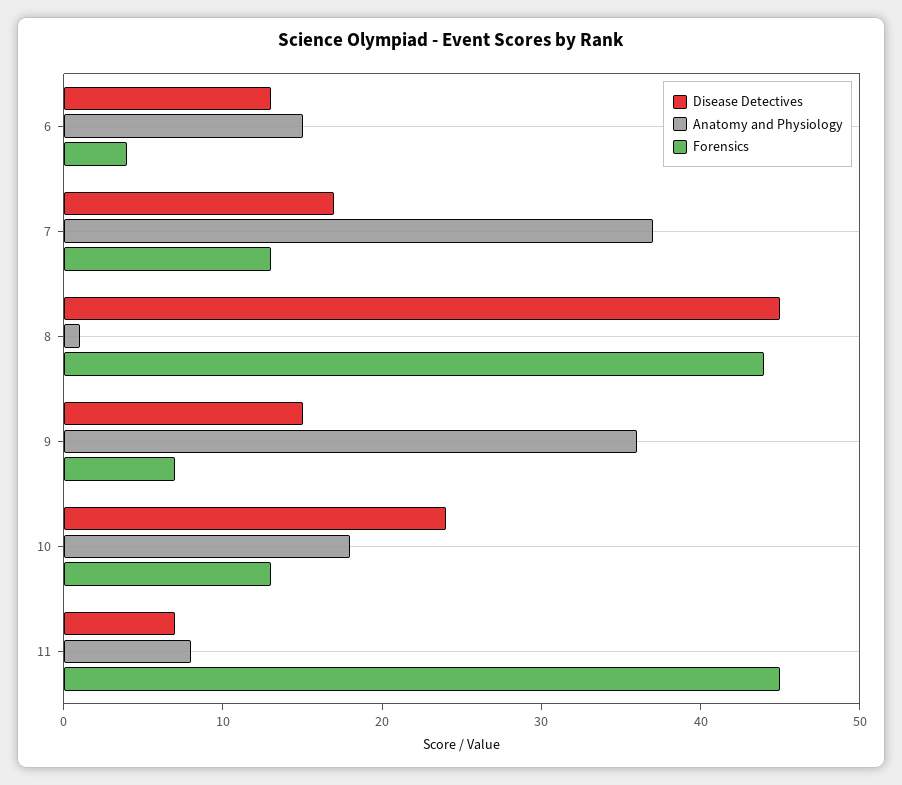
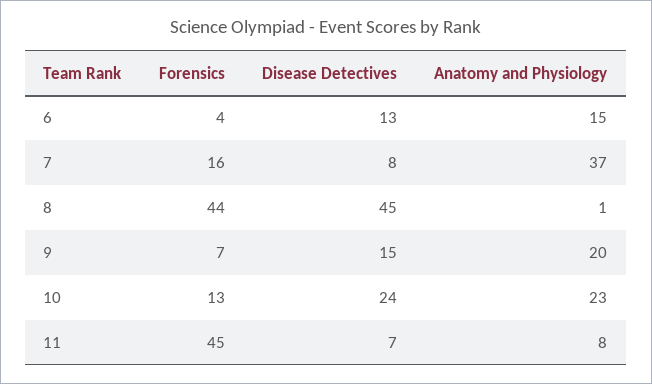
  {
    "Disease Detectives": {
      "6": 13,
-     "7": 17,
+     "7": 8,
      "8": 45,
      "9": 15,
      "10": 24,
      "11": 7
    },
    "Anatomy and Physiology": {
      "6": 15,
      "7": 37,
      "8": 1,
-     "9": 36,
+     "9": 20,
-     "10": 18,
+     "10": 23,
      "11": 8
    },
    "Forensics": {
      "6": 4,
-     "7": 13,
+     "7": 16,
      "8": 44,
      "9": 7,
      "10": 13,
      "11": 45
    }
  }

